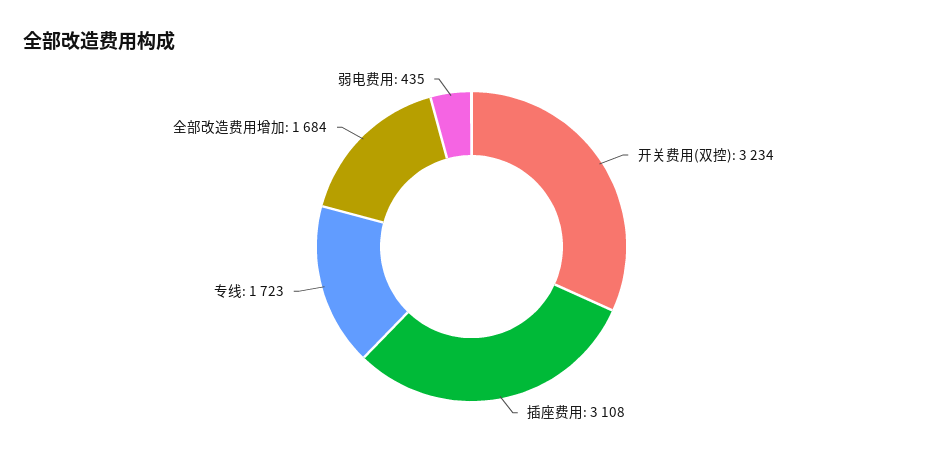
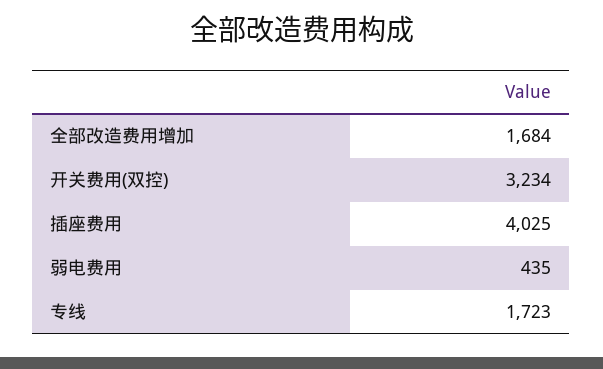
  {
    "开关费用(双控)": 3234,
-   "插座费用": 3108,
+   "插座费用": 4025,
    "专线": 1723,
    "全部改造费用增加": 1684,
    "弱电费用": 435
  }

